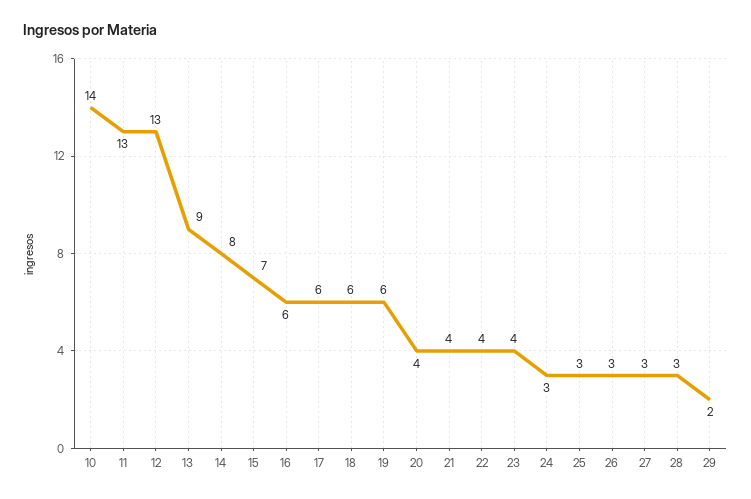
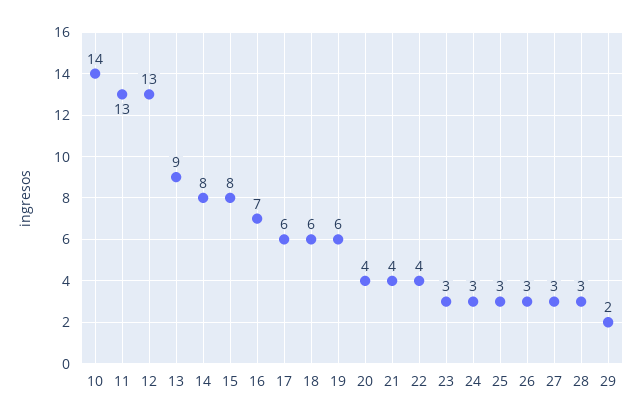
  {
    "10": 14,
    "11": 13,
    "12": 13,
    "13": 9,
    "14": 8,
-   "15": 7,
+   "15": 8,
-   "16": 6,
+   "16": 7,
    "17": 6,
    "18": 6,
    "19": 6,
    "20": 4,
    "21": 4,
    "22": 4,
-   "23": 4,
+   "23": 3,
    "24": 3,
    "25": 3,
    "26": 3,
    "27": 3,
    "28": 3,
    "29": 2
  }

